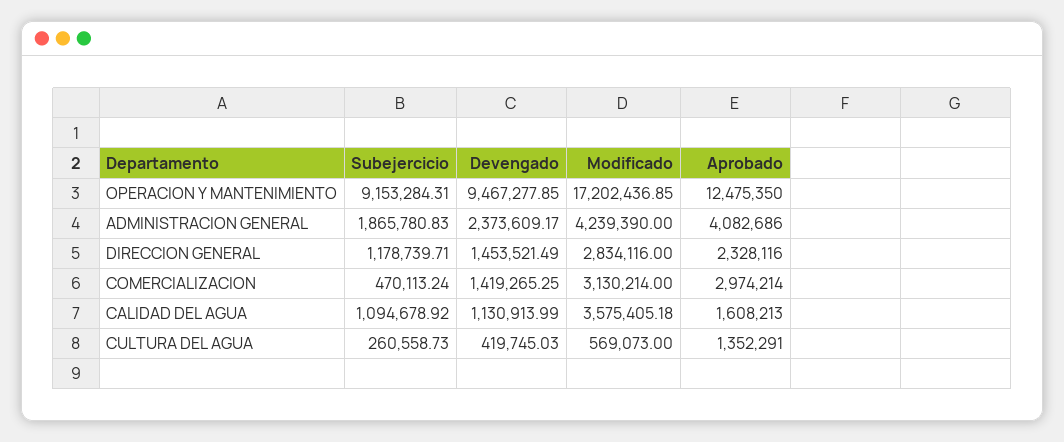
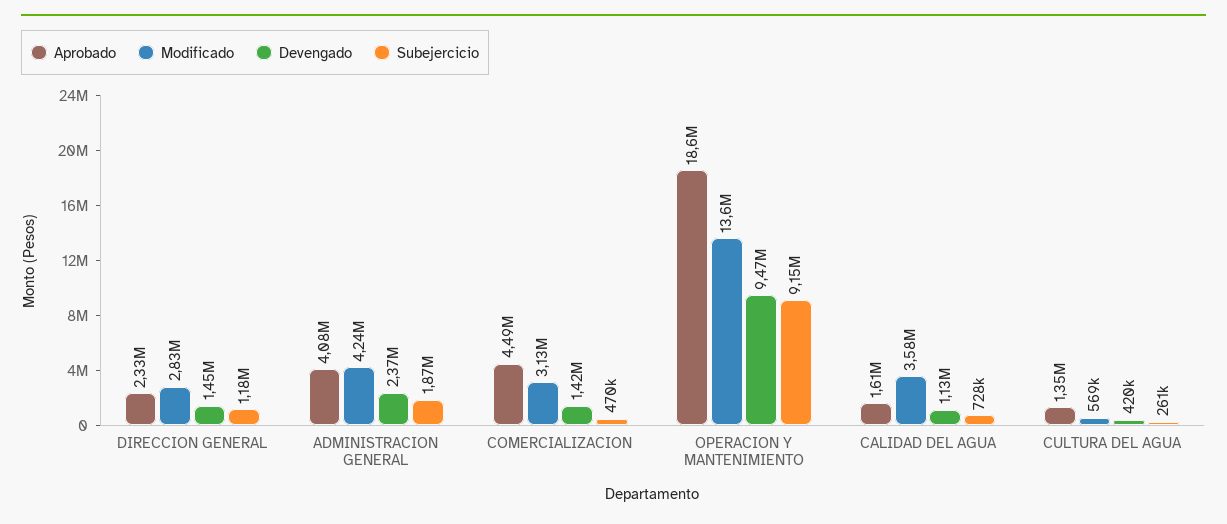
  {
    "Subejercicio": {
      "OPERACION Y MANTENIMIENTO": 9153284.31,
      "ADMINISTRACION GENERAL": 1865780.83,
      "DIRECCION GENERAL": 1178739.71,
      "COMERCIALIZACION": 470113.24,
-     "CALIDAD DEL AGUA": 1094678.92,
+     "CALIDAD DEL AGUA": 728000,
      "CULTURA DEL AGUA": 260558.73
    },
    "Devengado": {
      "OPERACION Y MANTENIMIENTO": 9467277.85,
      "ADMINISTRACION GENERAL": 2373609.17,
      "DIRECCION GENERAL": 1453521.49,
      "COMERCIALIZACION": 1419265.25,
      "CALIDAD DEL AGUA": 1130913.99,
      "CULTURA DEL AGUA": 419745.03
    },
    "Modificado": {
-     "OPERACION Y MANTENIMIENTO": 17202436.85,
+     "OPERACION Y MANTENIMIENTO": 13600000,
      "ADMINISTRACION GENERAL": 4239390,
      "DIRECCION GENERAL": 2834116,
      "COMERCIALIZACION": 3130214,
      "CALIDAD DEL AGUA": 3575405.18,
      "CULTURA DEL AGUA": 569073
    },
    "Aprobado": {
-     "OPERACION Y MANTENIMIENTO": 12475350,
+     "OPERACION Y MANTENIMIENTO": 18600000,
      "ADMINISTRACION GENERAL": 4082686,
      "DIRECCION GENERAL": 2328116,
-     "COMERCIALIZACION": 2974214,
+     "COMERCIALIZACION": 4490000,
      "CALIDAD DEL AGUA": 1608213,
      "CULTURA DEL AGUA": 1352291
    }
  }

